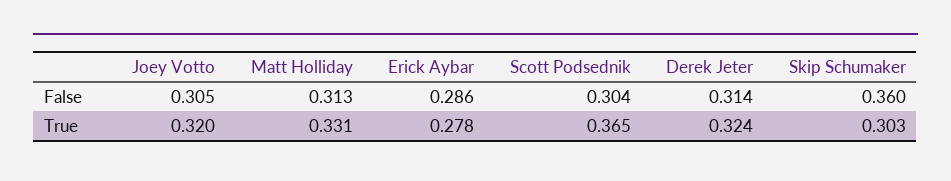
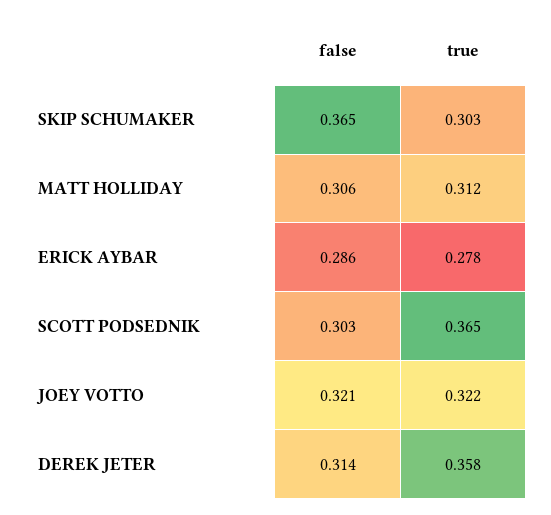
  {
    "Joey Votto": {
-     "False": 0.305,
+     "False": 0.321,
-     "True": 0.32
+     "True": 0.322
    },
    "Matt Holliday": {
-     "False": 0.313,
+     "False": 0.306,
-     "True": 0.331
+     "True": 0.312
    },
    "Erick Aybar": {
      "False": 0.286,
      "True": 0.278
    },
    "Scott Podsednik": {
-     "False": 0.304,
+     "False": 0.303,
      "True": 0.365
    },
    "Derek Jeter": {
      "False": 0.314,
-     "True": 0.324
+     "True": 0.358
    },
    "Skip Schumaker": {
-     "False": 0.36,
+     "False": 0.365,
      "True": 0.303
    }
  }

